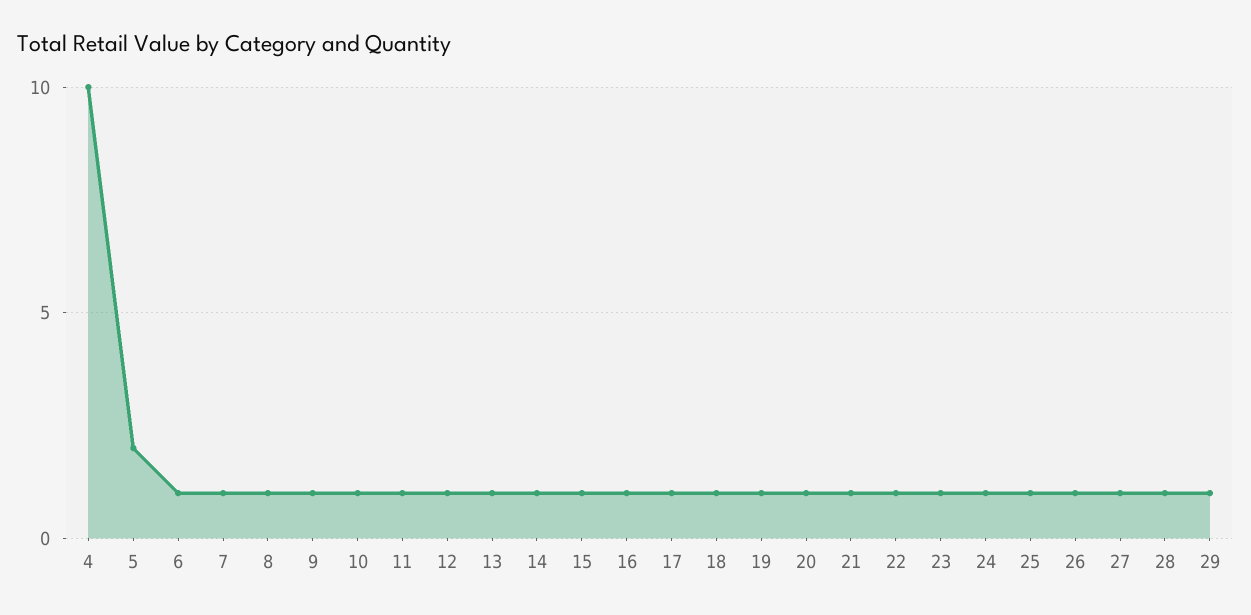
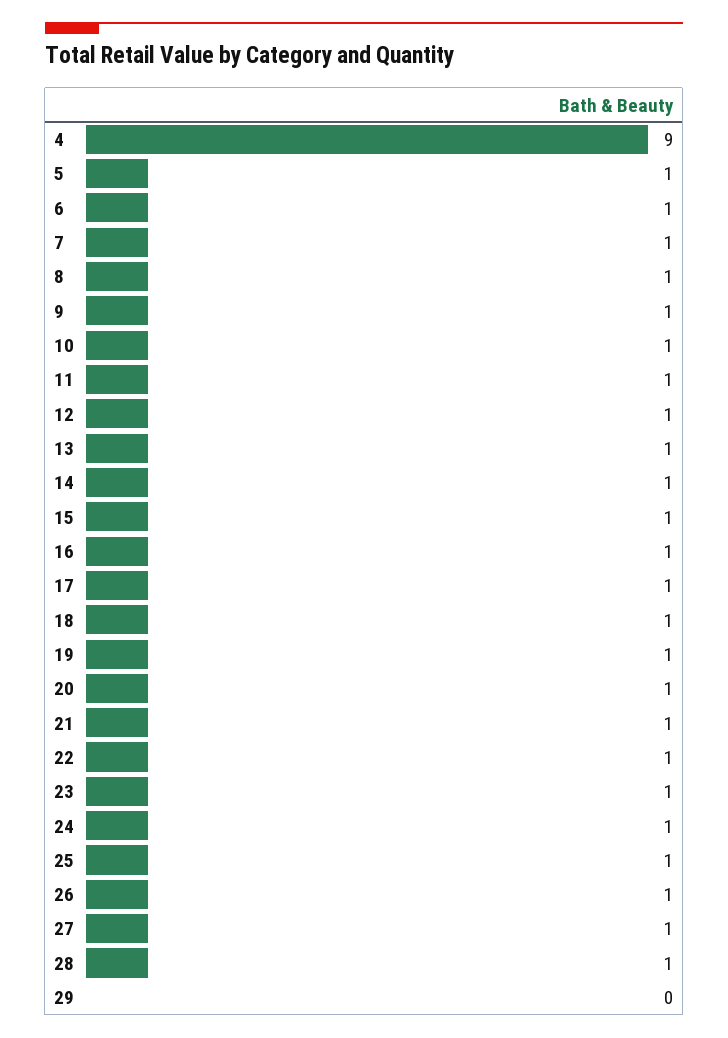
  {
-   "4": 10,
+   "4": 9,
-   "5": 2,
+   "5": 1,
    "6": 1,
    "7": 1,
    "8": 1,
    "9": 1,
    "10": 1,
    "11": 1,
    "12": 1,
    "13": 1,
    "14": 1,
    "15": 1,
    "16": 1,
    "17": 1,
    "18": 1,
    "19": 1,
    "20": 1,
    "21": 1,
    "22": 1,
    "23": 1,
    "24": 1,
    "25": 1,
    "26": 1,
    "27": 1,
    "28": 1,
-   "29": 1
+   "29": 0
  }

